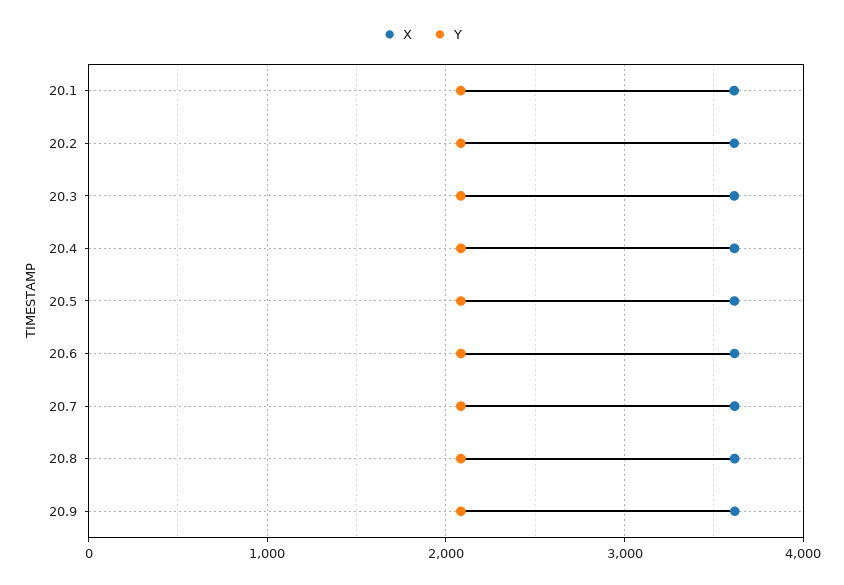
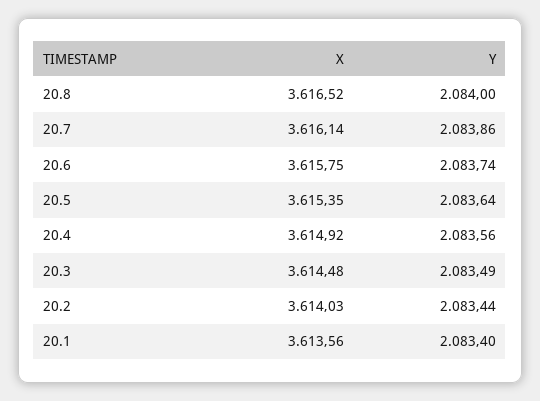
  {
    "X": {
      "20.1": 3613.56,
      "20.2": 3614.03,
      "20.3": 3614.48,
      "20.4": 3614.92,
      "20.5": 3615.35,
      "20.6": 3615.75,
      "20.7": 3616.14,
-     "20.8": 3616.52,
+     "20.8": 3616.52
-     "20.9": 3600
    },
    "Y": {
      "20.1": 2083.4,
      "20.2": 2083.44,
      "20.3": 2083.49,
      "20.4": 2083.56,
      "20.5": 2083.64,
      "20.6": 2083.74,
      "20.7": 2083.86,
-     "20.8": 2084,
+     "20.8": 2084
-     "20.9": 2100
    }
  }

